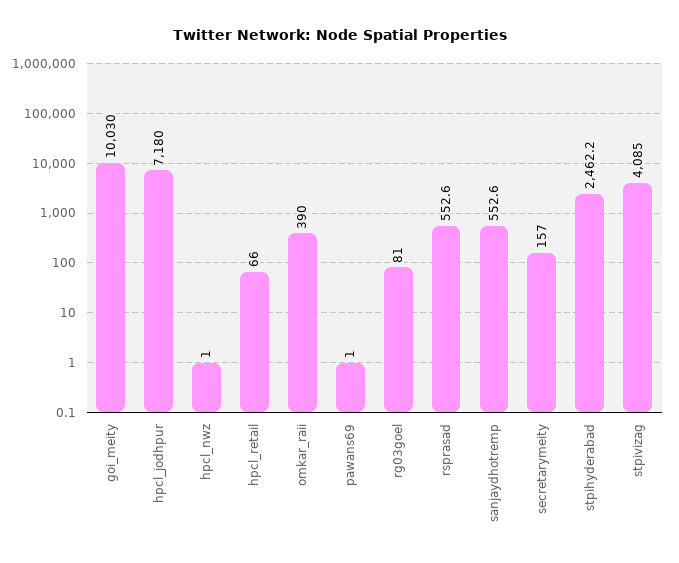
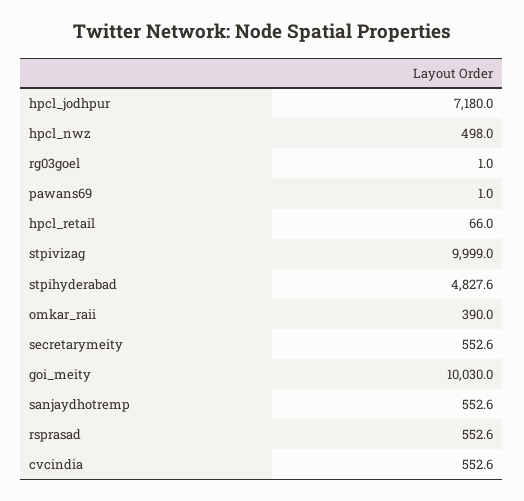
  {
    "goi_meity": 10030,
    "hpcl_jodhpur": 7180,
-   "hpcl_nwz": 1,
+   "hpcl_nwz": 498,
    "hpcl_retail": 66,
    "omkar_raii": 390,
    "pawans69": 1,
-   "rg03goel": 81,
+   "rg03goel": 1,
    "rsprasad": 552.6,
    "sanjaydhotremp": 552.6,
-   "secretarymeity": 157,
+   "secretarymeity": 552.6,
-   "stpihyderabad": 2462.2,
+   "stpihyderabad": 4827.6,
-   "stpivizag": 4085
+   "stpivizag": 9999,
+   "cvcindia": 552.6
  }

